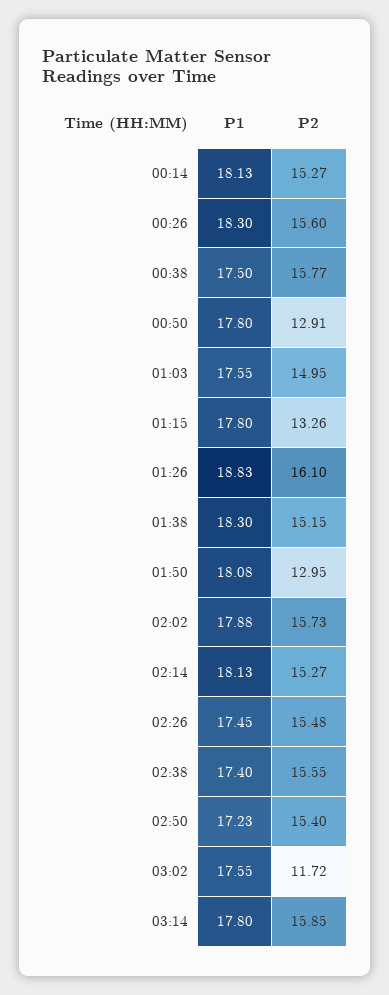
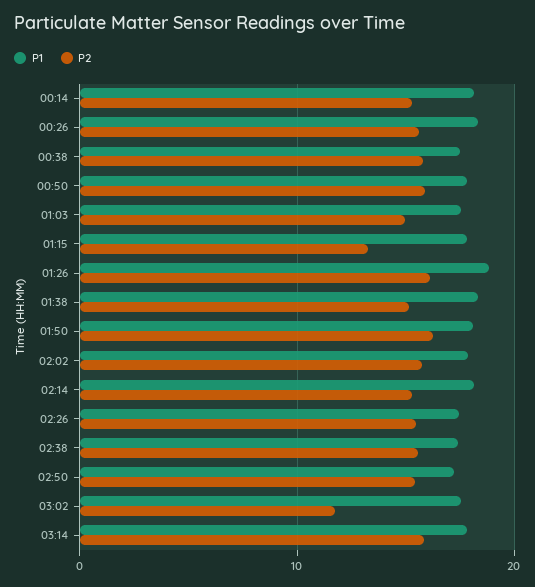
  {
    "P1": {
      "00:14": 18.13,
      "00:26": 18.3,
      "00:38": 17.5,
      "00:50": 17.8,
      "01:03": 17.55,
      "01:15": 17.8,
      "01:26": 18.83,
      "01:38": 18.3,
      "01:50": 18.08,
      "02:02": 17.88,
      "02:14": 18.13,
      "02:26": 17.45,
      "02:38": 17.4,
      "02:50": 17.23,
      "03:02": 17.55,
      "03:14": 17.8
    },
    "P2": {
      "00:14": 15.27,
      "00:26": 15.6,
      "00:38": 15.77,
-     "00:50": 12.91,
+     "00:50": 16,
      "01:03": 14.95,
      "01:15": 13.26,
      "01:26": 16.1,
      "01:38": 15.15,
-     "01:50": 12.95,
+     "01:50": 16,
      "02:02": 15.73,
      "02:14": 15.27,
      "02:26": 15.48,
      "02:38": 15.55,
      "02:50": 15.4,
      "03:02": 11.72,
      "03:14": 15.85
    }
  }

